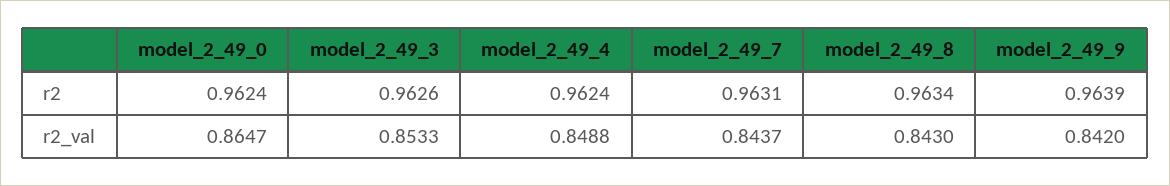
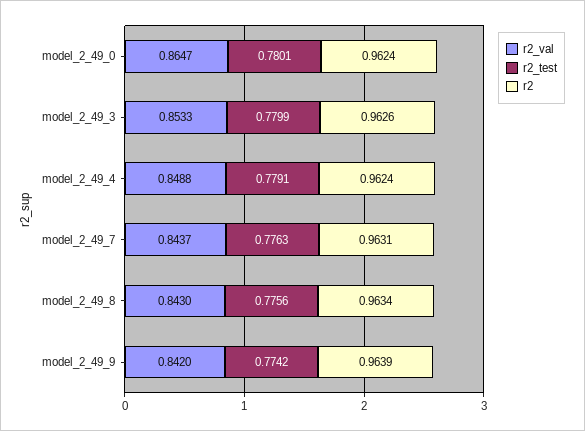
  {
    "r2": {
      "model_2_49_0": 0.9624,
      "model_2_49_3": 0.9626,
      "model_2_49_4": 0.9624,
      "model_2_49_7": 0.9631,
      "model_2_49_8": 0.9634,
      "model_2_49_9": 0.9639
    },
    "r2_val": {
      "model_2_49_0": 0.8647,
      "model_2_49_3": 0.8533,
      "model_2_49_4": 0.8488,
      "model_2_49_7": 0.8437,
      "model_2_49_8": 0.843,
      "model_2_49_9": 0.842
-   }
+   },
+   "r2_test": {
+     "model_2_49_0": 0.7801,
+     "model_2_49_3": 0.7799,
+     "model_2_49_4": 0.7791,
+     "model_2_49_7": 0.7763,
+     "model_2_49_8": 0.7756,
+     "model_2_49_9": 0.7742
+   }
  }

